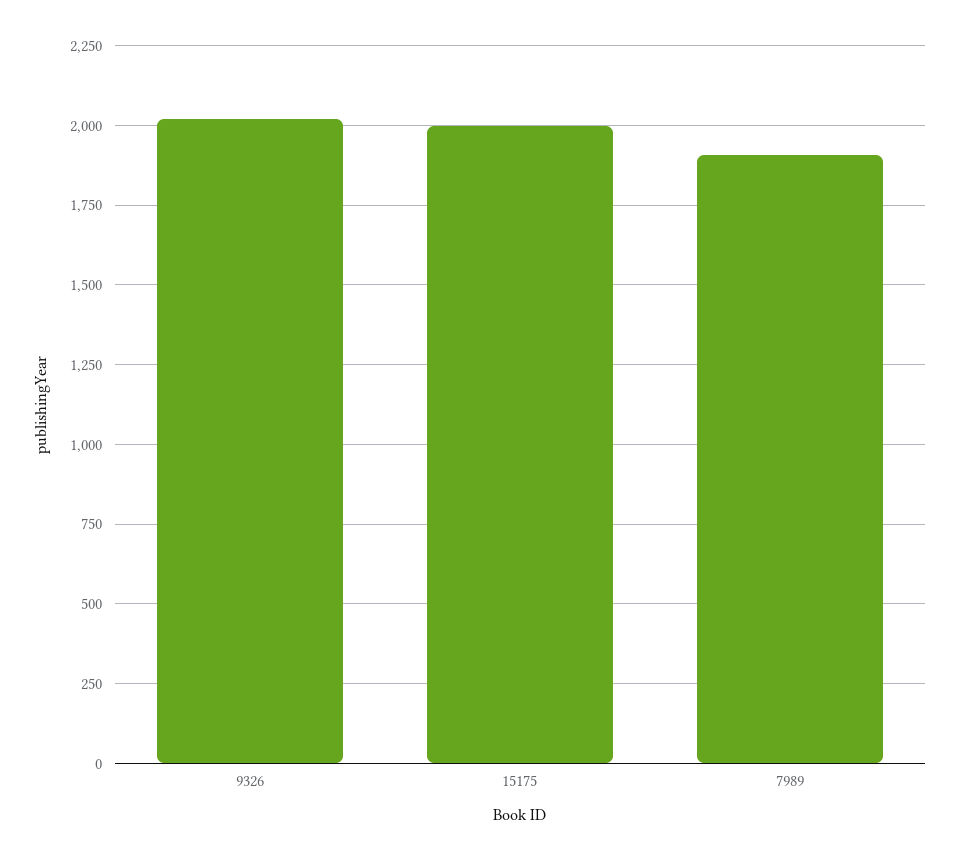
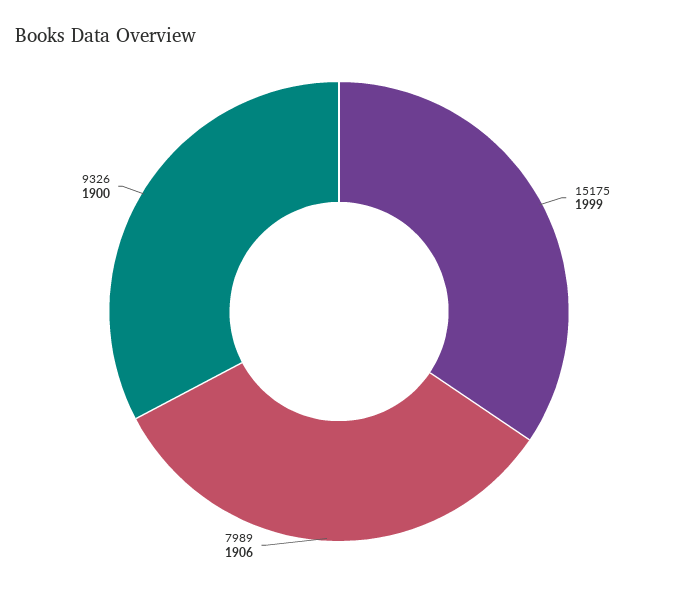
  {
-   "9326": 2025,
+   "9326": 1900,
    "15175": 1999,
    "7989": 1906
  }

